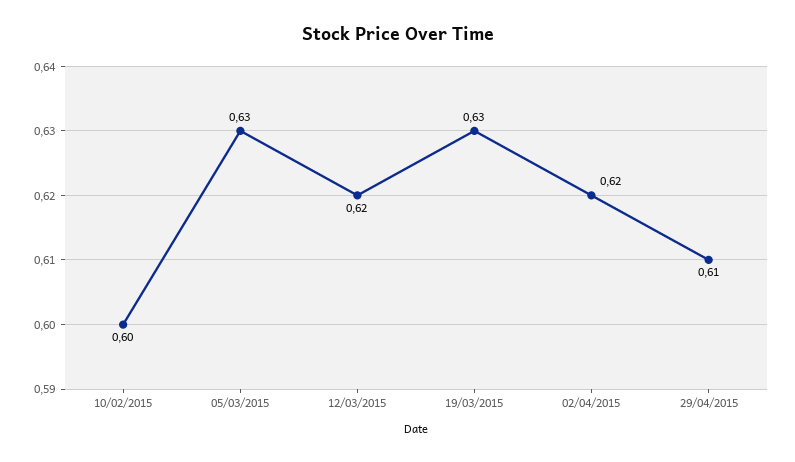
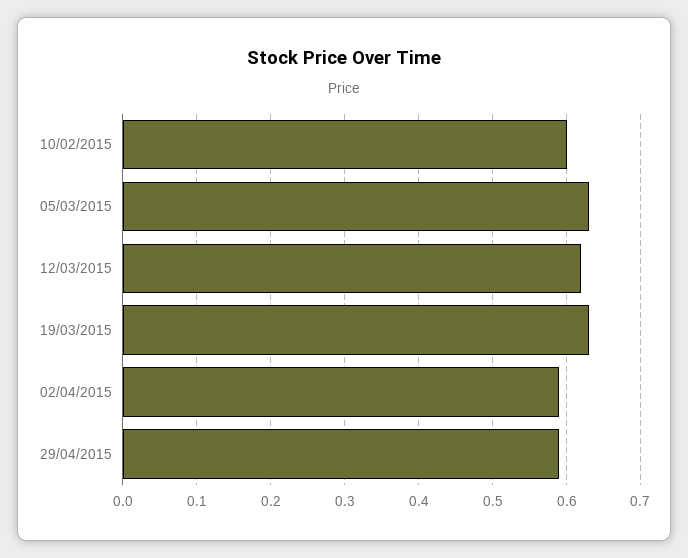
  {
    "10/02/2015": 0.6,
    "05/03/2015": 0.63,
    "12/03/2015": 0.62,
    "19/03/2015": 0.63,
-   "02/04/2015": 0.62,
+   "02/04/2015": 0.59,
-   "29/04/2015": 0.61
+   "29/04/2015": 0.59
  }

